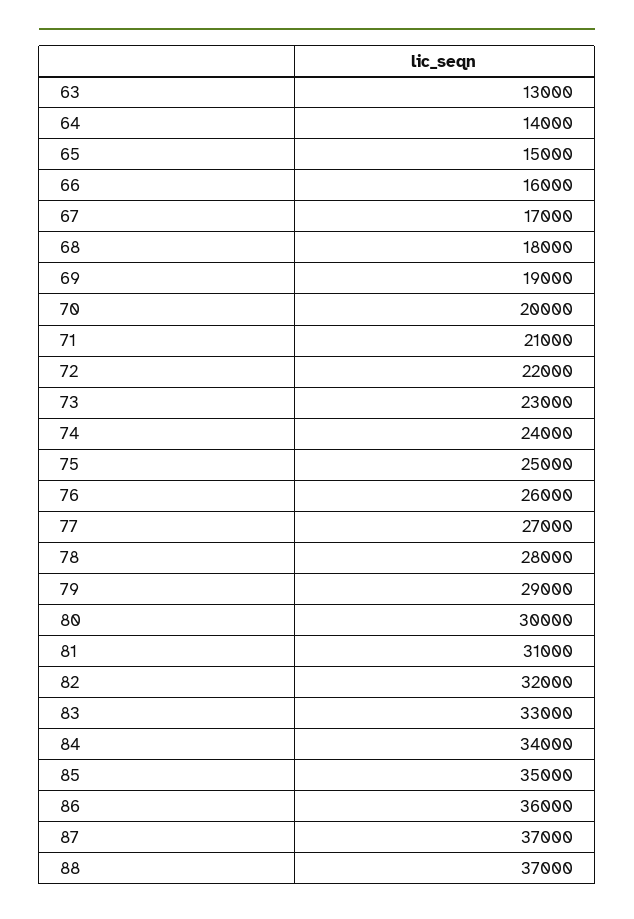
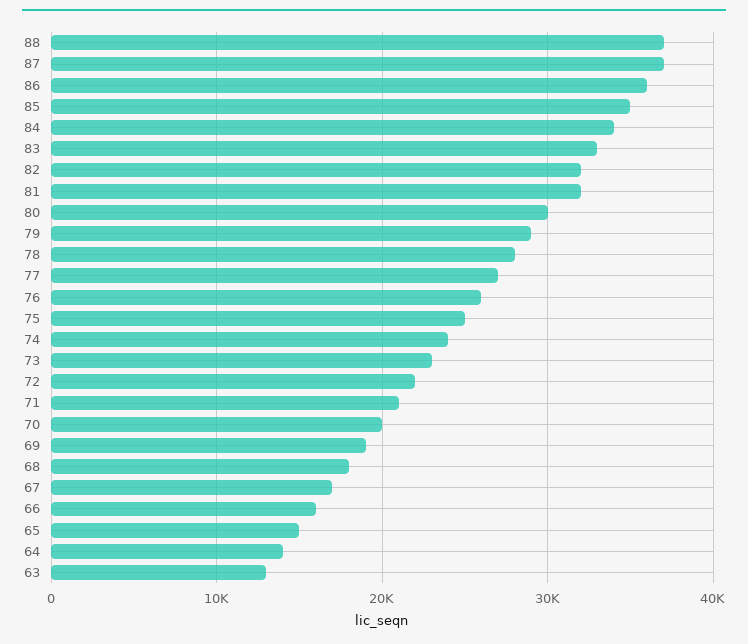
  {
    "63": 13000,
    "64": 14000,
    "65": 15000,
    "66": 16000,
    "67": 17000,
    "68": 18000,
    "69": 19000,
    "70": 20000,
    "71": 21000,
    "72": 22000,
    "73": 23000,
    "74": 24000,
    "75": 25000,
    "76": 26000,
    "77": 27000,
    "78": 28000,
    "79": 29000,
    "80": 30000,
-   "81": 31000,
+   "81": 32000,
    "82": 32000,
    "83": 33000,
    "84": 34000,
    "85": 35000,
    "86": 36000,
    "87": 37000,
    "88": 37000
  }

